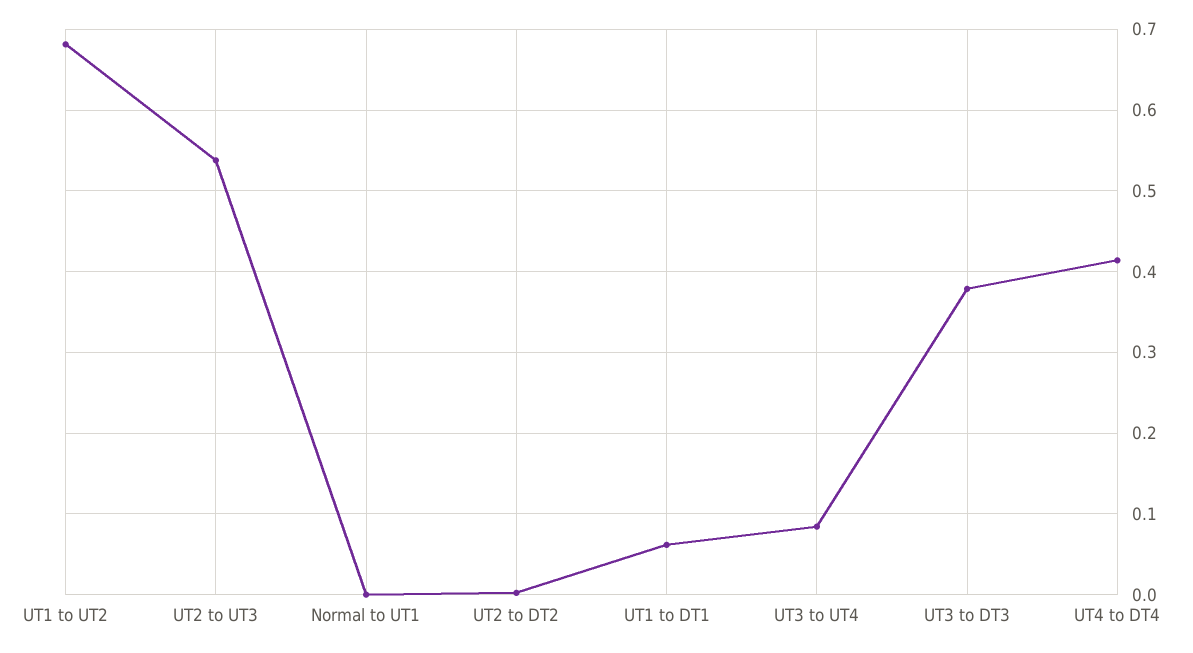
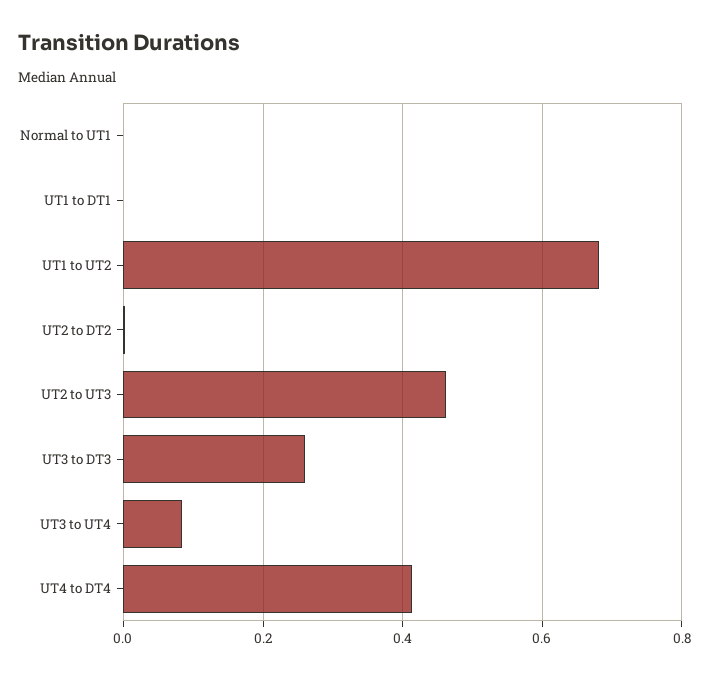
  {
    "UT1 to UT2": 0.68,
-   "UT2 to UT3": 0.54,
+   "UT2 to UT3": 0.46,
    "Normal to UT1": 0,
    "UT2 to DT2": 0,
-   "UT1 to DT1": 0.06,
+   "UT1 to DT1": 0,
    "UT3 to UT4": 0.08,
-   "UT3 to DT3": 0.38,
+   "UT3 to DT3": 0.26,
    "UT4 to DT4": 0.41
  }

